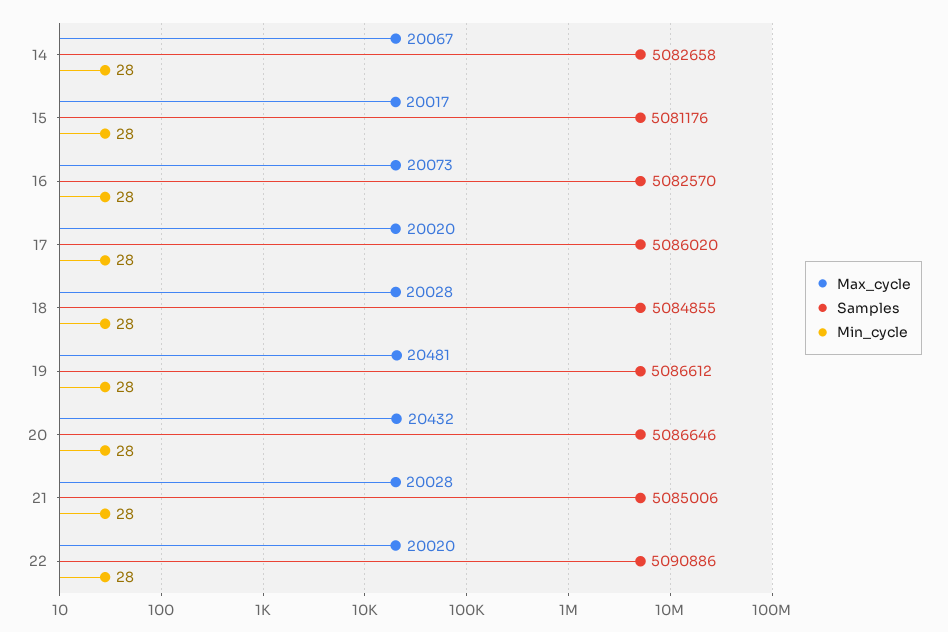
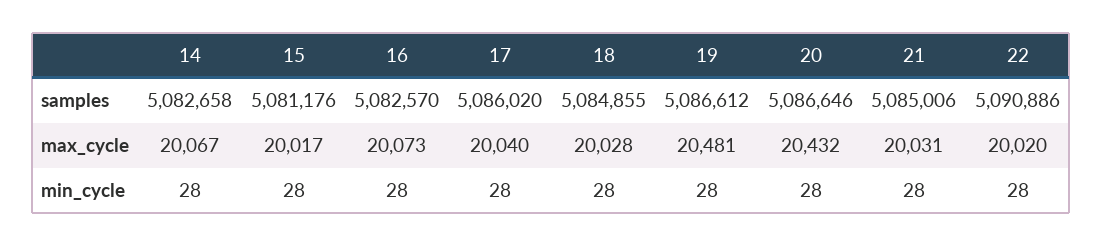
  {
    "Max_cycle": {
      "14": 20067,
      "15": 20017,
      "16": 20073,
-     "17": 20020,
+     "17": 20040,
      "18": 20028,
      "19": 20481,
      "20": 20432,
-     "21": 20028,
+     "21": 20031,
      "22": 20020
    },
    "Samples": {
      "14": 5082658,
      "15": 5081176,
      "16": 5082570,
      "17": 5086020,
      "18": 5084855,
      "19": 5086612,
      "20": 5086646,
      "21": 5085006,
      "22": 5090886
    },
    "Min_cycle": {
      "14": 28,
      "15": 28,
      "16": 28,
      "17": 28,
      "18": 28,
      "19": 28,
      "20": 28,
      "21": 28,
      "22": 28
    }
  }

